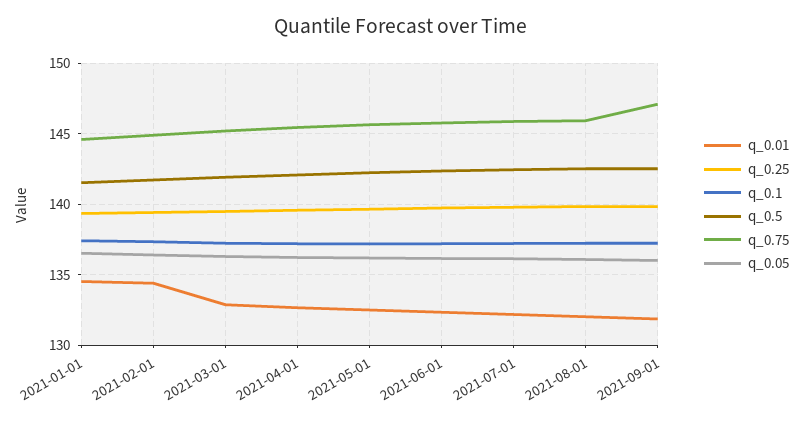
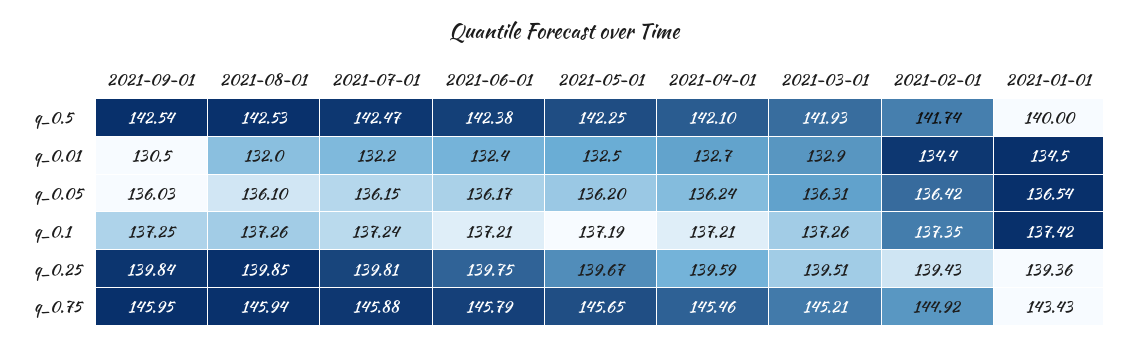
  {
    "q_0.01": {
      "2021-01-01": 134.5,
      "2021-02-01": 134.4,
      "2021-03-01": 132.9,
      "2021-04-01": 132.7,
      "2021-05-01": 132.5,
      "2021-06-01": 132.4,
      "2021-07-01": 132.2,
      "2021-08-01": 132,
-     "2021-09-01": 132
+     "2021-09-01": 130.5
    },
    "q_0.25": {
      "2021-01-01": 139.36,
      "2021-02-01": 139.43,
      "2021-03-01": 139.51,
      "2021-04-01": 139.59,
      "2021-05-01": 139.67,
      "2021-06-01": 139.75,
      "2021-07-01": 139.81,
      "2021-08-01": 139.85,
      "2021-09-01": 139.84
    },
    "q_0.1": {
      "2021-01-01": 137.42,
      "2021-02-01": 137.35,
      "2021-03-01": 137.26,
      "2021-04-01": 137.21,
      "2021-05-01": 137.19,
      "2021-06-01": 137.21,
      "2021-07-01": 137.24,
      "2021-08-01": 137.26,
      "2021-09-01": 137.25
    },
    "q_0.5": {
-     "2021-01-01": 141.5,
+     "2021-01-01": 140,
      "2021-02-01": 141.74,
      "2021-03-01": 141.93,
      "2021-04-01": 142.1,
      "2021-05-01": 142.25,
      "2021-06-01": 142.38,
      "2021-07-01": 142.47,
      "2021-08-01": 142.53,
      "2021-09-01": 142.54
    },
    "q_0.75": {
-     "2021-01-01": 144.5,
+     "2021-01-01": 143.43,
      "2021-02-01": 144.92,
      "2021-03-01": 145.21,
      "2021-04-01": 145.46,
      "2021-05-01": 145.65,
      "2021-06-01": 145.79,
      "2021-07-01": 145.88,
      "2021-08-01": 145.94,
-     "2021-09-01": 147
+     "2021-09-01": 145.95
    },
    "q_0.05": {
      "2021-01-01": 136.54,
      "2021-02-01": 136.42,
      "2021-03-01": 136.31,
      "2021-04-01": 136.24,
      "2021-05-01": 136.2,
      "2021-06-01": 136.17,
      "2021-07-01": 136.15,
      "2021-08-01": 136.1,
      "2021-09-01": 136.03
    }
  }

